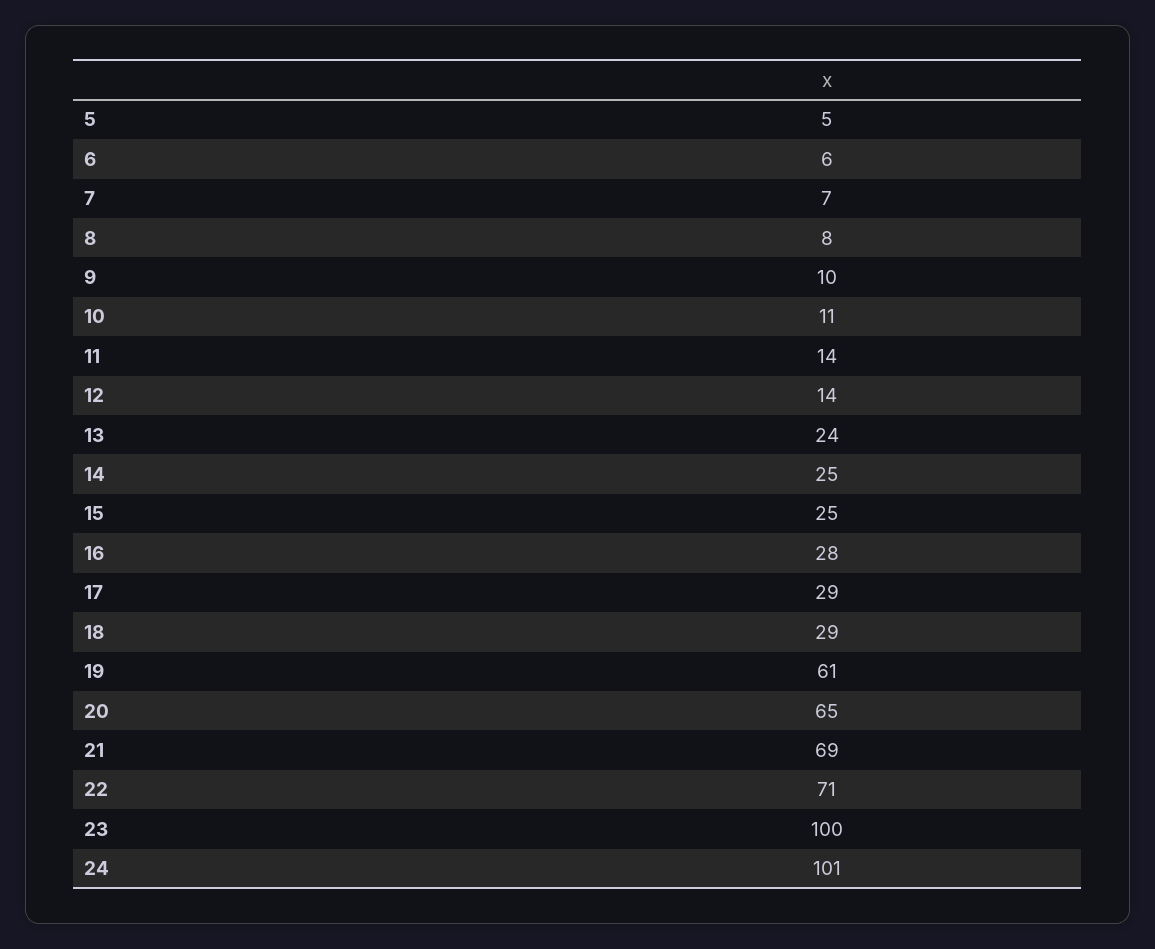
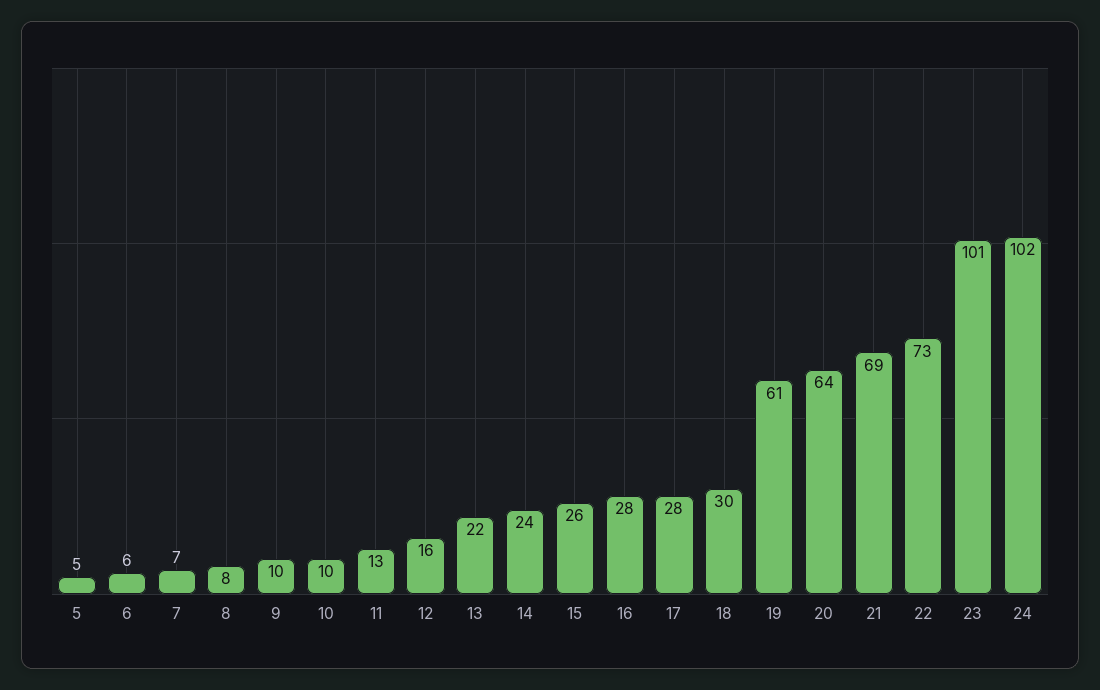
  {
    "5": 5,
    "6": 6,
    "7": 7,
    "8": 8,
    "9": 10,
-   "10": 11,
+   "10": 10,
-   "11": 14,
+   "11": 13,
-   "12": 14,
+   "12": 16,
-   "13": 24,
+   "13": 22,
-   "14": 25,
+   "14": 24,
-   "15": 25,
+   "15": 26,
    "16": 28,
-   "17": 29,
+   "17": 28,
-   "18": 29,
+   "18": 30,
    "19": 61,
-   "20": 65,
+   "20": 64,
    "21": 69,
-   "22": 71,
+   "22": 73,
-   "23": 100,
+   "23": 101,
-   "24": 101
+   "24": 102
  }

